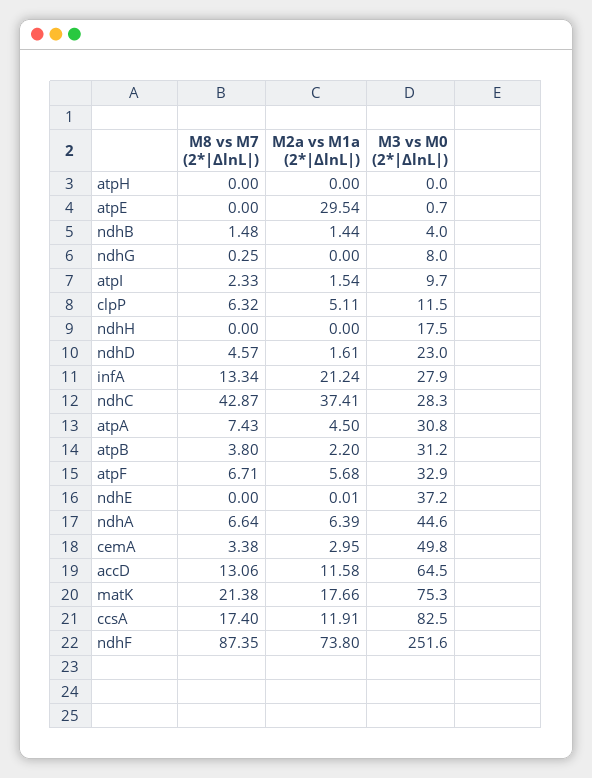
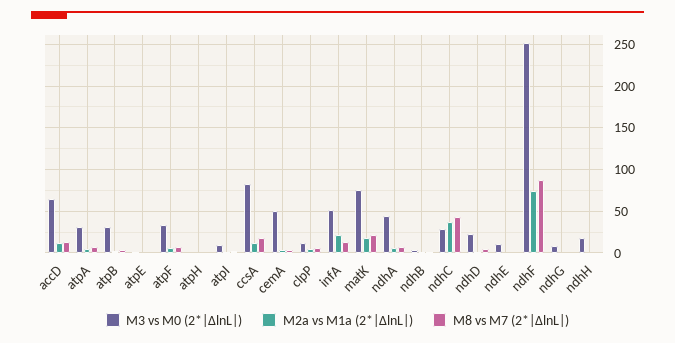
  {
    "M8 vs M7 (2*|ΔlnL|)": {
      "atpH": 0,
      "atpE": 0,
      "ndhB": 1.48,
      "ndhG": 0.25,
      "atpI": 2.33,
      "clpP": 6.32,
      "ndhH": 0,
      "ndhD": 4.57,
      "infA": 13.34,
      "ndhC": 42.87,
      "atpA": 7.43,
      "atpB": 3.8,
      "atpF": 6.71,
      "ndhE": 0,
      "ndhA": 6.64,
      "cemA": 3.38,
      "accD": 13.06,
      "matK": 21.38,
      "ccsA": 17.4,
      "ndhF": 87.35
    },
    "M2a vs M1a (2*|ΔlnL|)": {
      "atpH": 0,
-     "atpE": 29.54,
+     "atpE": 0,
      "ndhB": 1.44,
      "ndhG": 0,
      "atpI": 1.54,
      "clpP": 5.11,
      "ndhH": 0,
      "ndhD": 1.61,
      "infA": 21.24,
      "ndhC": 37.41,
      "atpA": 4.5,
      "atpB": 2.2,
      "atpF": 5.68,
      "ndhE": 0.01,
      "ndhA": 6.39,
      "cemA": 2.95,
      "accD": 11.58,
      "matK": 17.66,
      "ccsA": 11.91,
      "ndhF": 73.8
    },
    "M3 vs M0 (2*|ΔlnL|)": {
      "atpH": 0,
      "atpE": 0.7,
      "ndhB": 4,
      "ndhG": 8,
      "atpI": 9.7,
      "clpP": 11.5,
      "ndhH": 17.5,
      "ndhD": 23,
-     "infA": 27.9,
+     "infA": 50,
      "ndhC": 28.3,
      "atpA": 30.8,
      "atpB": 31.2,
      "atpF": 32.9,
-     "ndhE": 37.2,
+     "ndhE": 10,
      "ndhA": 44.6,
      "cemA": 49.8,
      "accD": 64.5,
      "matK": 75.3,
      "ccsA": 82.5,
      "ndhF": 251.6
    }
  }

